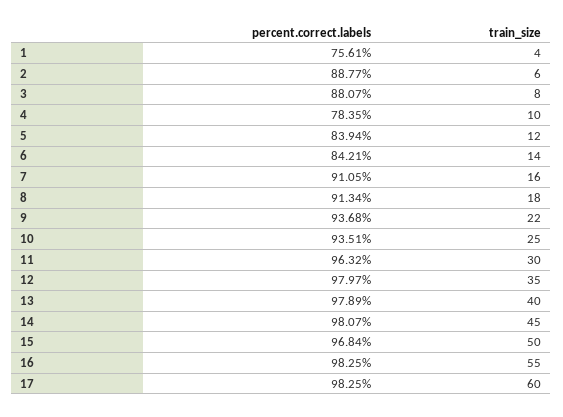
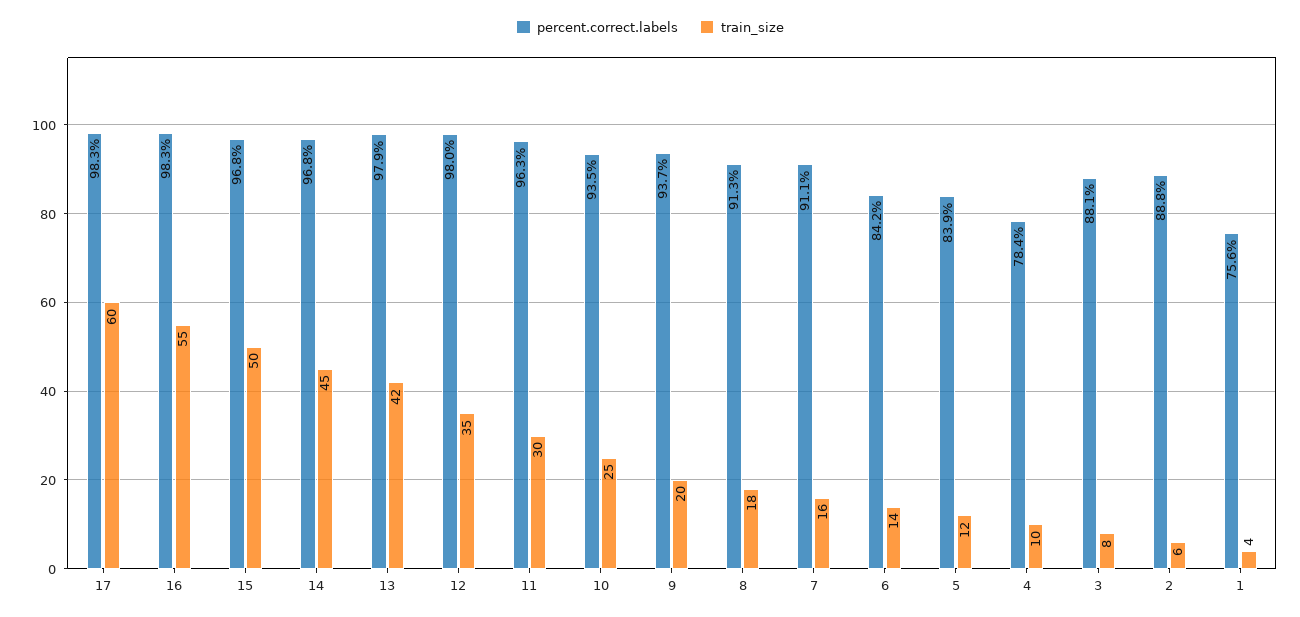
  {
    "percent.correct.labels": {
      "1": 75.61,
      "2": 88.77,
      "3": 88.07,
      "4": 78.35,
      "5": 83.94,
      "6": 84.21,
      "7": 91.05,
      "8": 91.34,
      "9": 93.68,
      "10": 93.51,
      "11": 96.32,
      "12": 97.97,
      "13": 97.89,
-     "14": 98.07,
+     "14": 96.8,
      "15": 96.84,
      "16": 98.25,
      "17": 98.25
    },
    "train_size": {
      "1": 4,
      "2": 6,
      "3": 8,
      "4": 10,
      "5": 12,
      "6": 14,
      "7": 16,
      "8": 18,
-     "9": 22,
+     "9": 20,
      "10": 25,
      "11": 30,
      "12": 35,
-     "13": 40,
+     "13": 42,
      "14": 45,
      "15": 50,
      "16": 55,
      "17": 60
    }
  }

